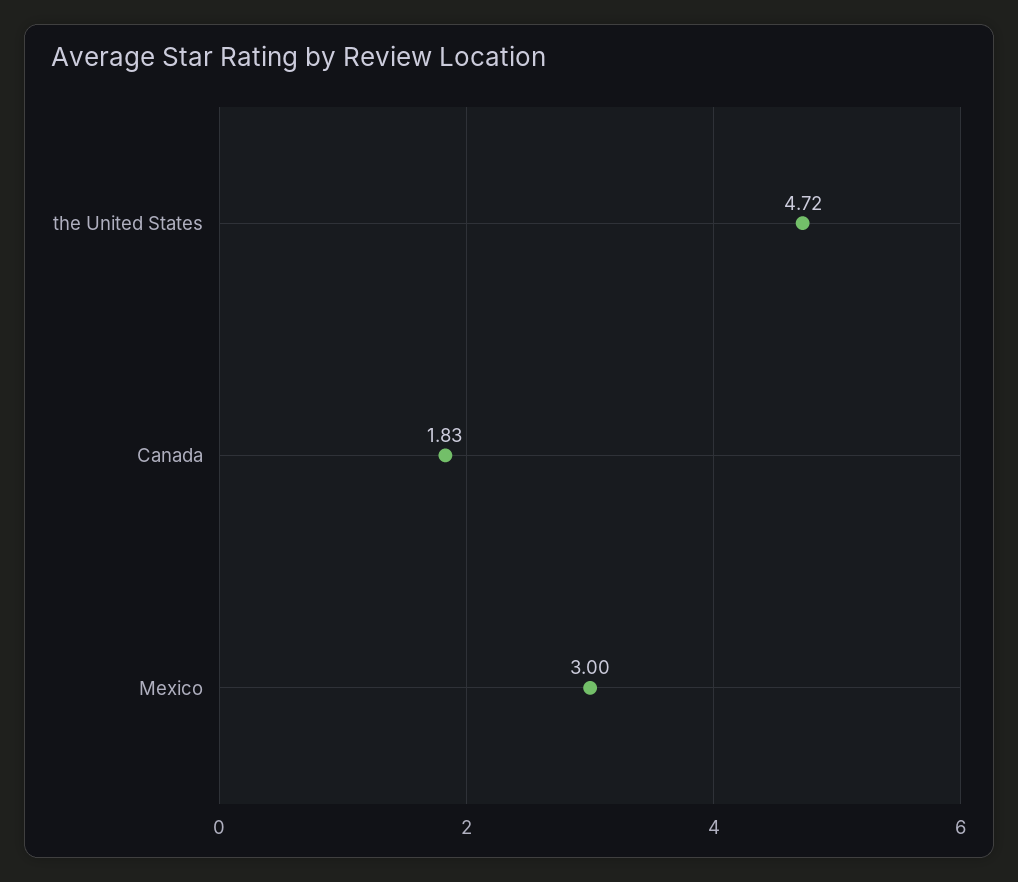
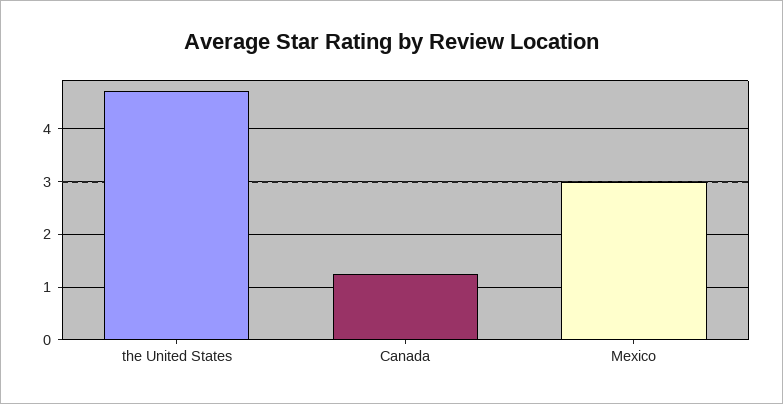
  {
    "the United States": 4.72,
-   "Canada": 1.83,
+   "Canada": 1.2,
    "Mexico": 3
  }

